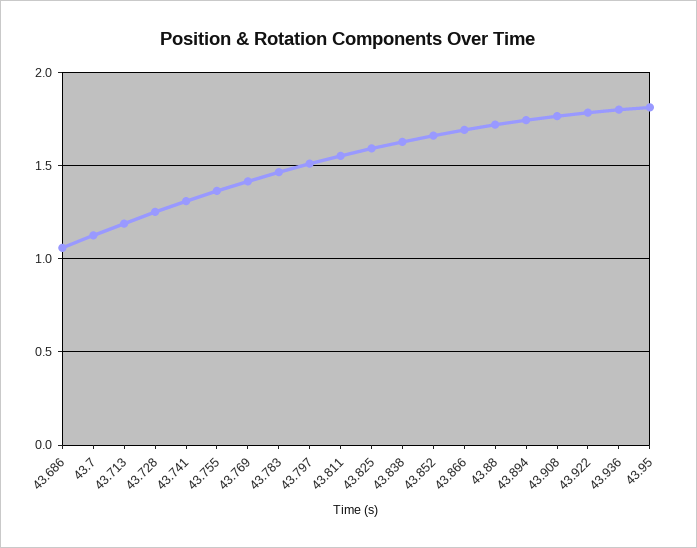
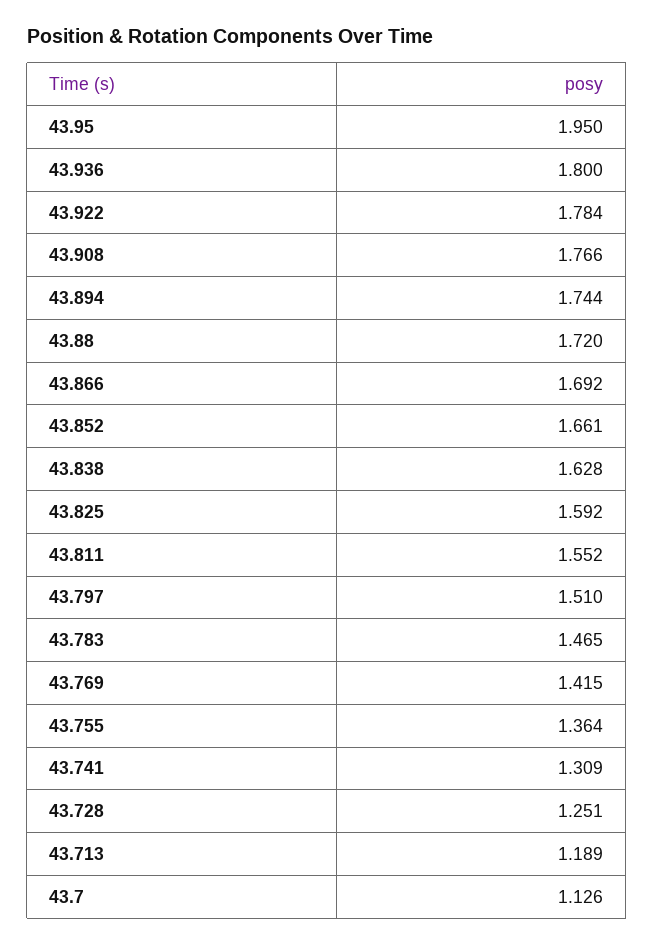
  {
-   "43.686": 1.05,
    "43.7": 1.126,
    "43.713": 1.189,
    "43.728": 1.251,
    "43.741": 1.309,
    "43.755": 1.364,
    "43.769": 1.415,
    "43.783": 1.465,
    "43.797": 1.51,
    "43.811": 1.552,
    "43.825": 1.592,
    "43.838": 1.628,
    "43.852": 1.661,
    "43.866": 1.692,
    "43.88": 1.72,
    "43.894": 1.744,
    "43.908": 1.766,
    "43.922": 1.784,
    "43.936": 1.8,
-   "43.95": 1.8
+   "43.95": 1.95
  }

